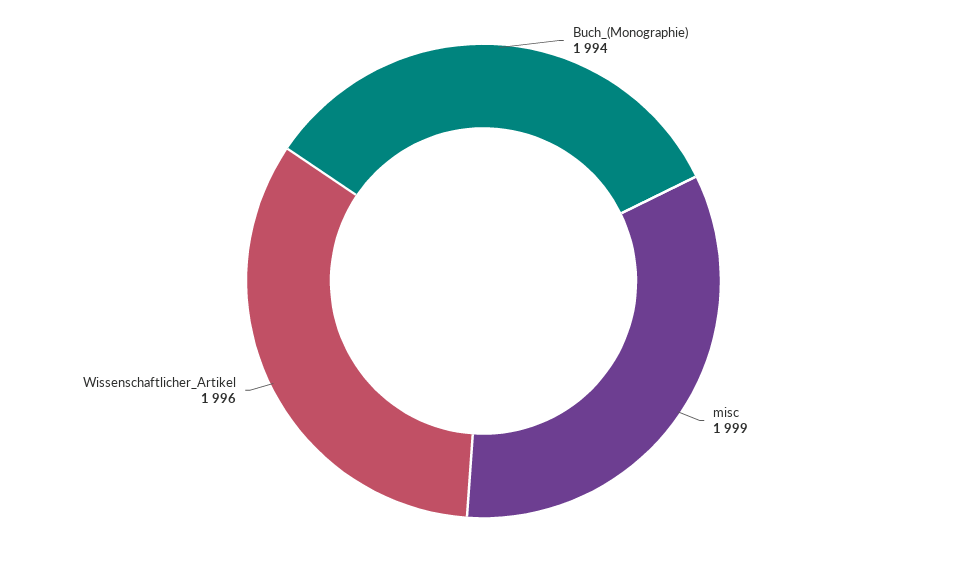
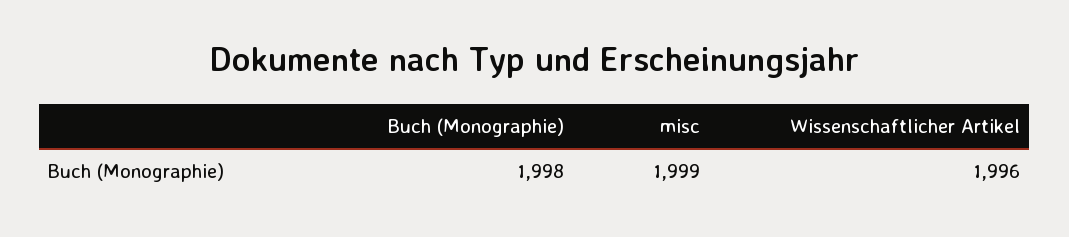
  {
-   "Buch_(Monographie)": 1994,
+   "Buch_(Monographie)": 1998,
    "misc": 1999,
    "Wissenschaftlicher_Artikel": 1996
  }

